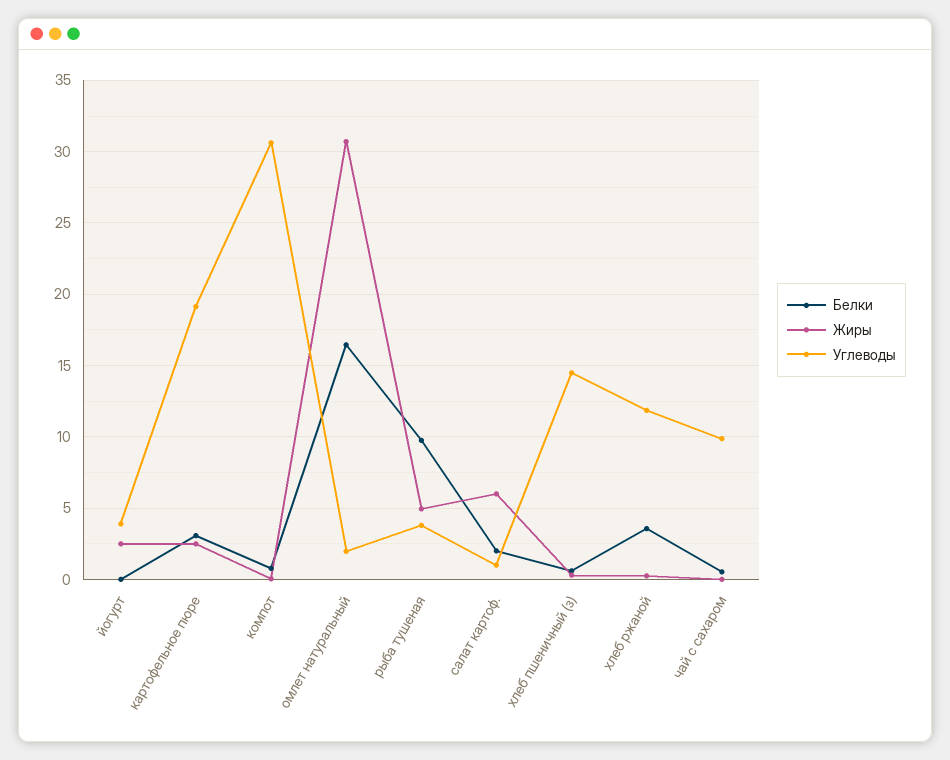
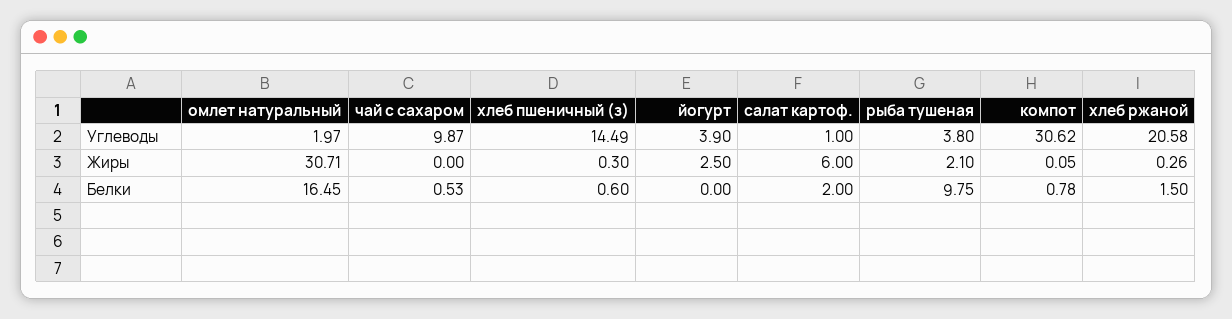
  {
    "Белки": {
      "йогурт": 0,
-     "картофельное пюре": 3,
      "компот": 0.78,
      "омлет натуральный": 16.45,
      "рыба тушеная": 9.75,
      "салат картоф.": 2,
      "хлеб пшеничный (з)": 0.6,
-     "хлеб ржаной": 3.5,
+     "хлеб ржаной": 1.5,
      "чай с сахаром": 0.53
    },
    "Жиры": {
      "йогурт": 2.5,
-     "картофельное пюре": 2.5,
      "компот": 0.05,
      "омлет натуральный": 30.71,
-     "рыба тушеная": 5,
+     "рыба тушеная": 2.1,
      "салат картоф.": 6,
      "хлеб пшеничный (з)": 0.3,
      "хлеб ржаной": 0.26,
      "чай с сахаром": 0
    },
    "Углеводы": {
      "йогурт": 3.9,
-     "картофельное пюре": 19,
      "компот": 30.62,
      "омлет натуральный": 1.97,
      "рыба тушеная": 3.8,
      "салат картоф.": 1,
      "хлеб пшеничный (з)": 14.49,
-     "хлеб ржаной": 12,
+     "хлеб ржаной": 20.58,
      "чай с сахаром": 9.87
    }
  }

